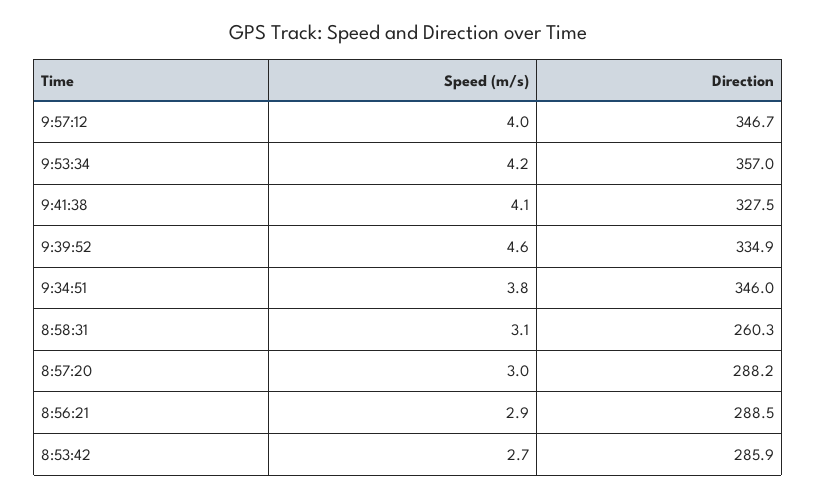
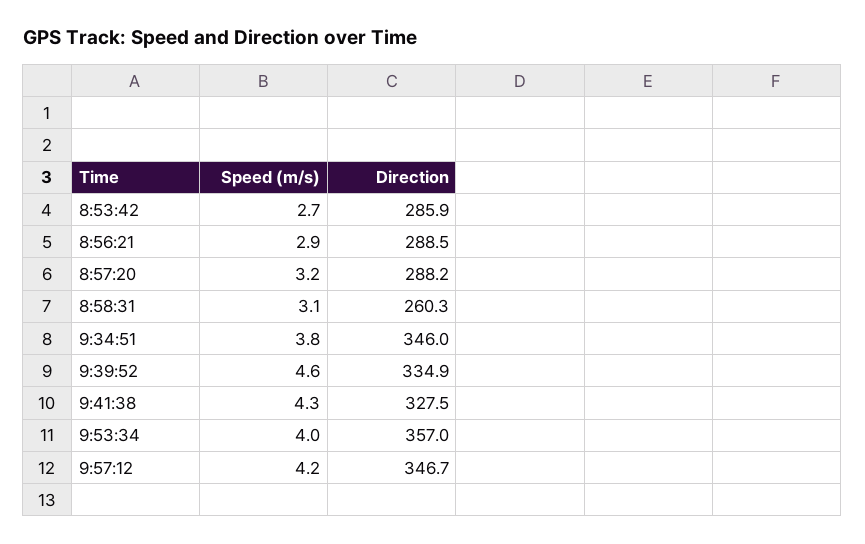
  {
    "Speed (m/s)": {
-     "9:57:12": 4,
+     "9:57:12": 4.2,
-     "9:53:34": 4.2,
+     "9:53:34": 4,
-     "9:41:38": 4.1,
+     "9:41:38": 4.3,
      "9:39:52": 4.6,
      "9:34:51": 3.8,
      "8:58:31": 3.1,
-     "8:57:20": 3,
+     "8:57:20": 3.2,
      "8:56:21": 2.9,
      "8:53:42": 2.7
    },
    "Direction": {
      "9:57:12": 346.7,
      "9:53:34": 357,
      "9:41:38": 327.5,
      "9:39:52": 334.9,
      "9:34:51": 346,
      "8:58:31": 260.3,
      "8:57:20": 288.2,
      "8:56:21": 288.5,
      "8:53:42": 285.9
    }
  }

